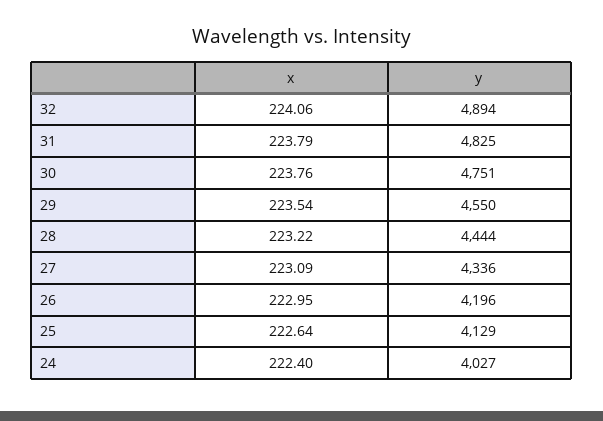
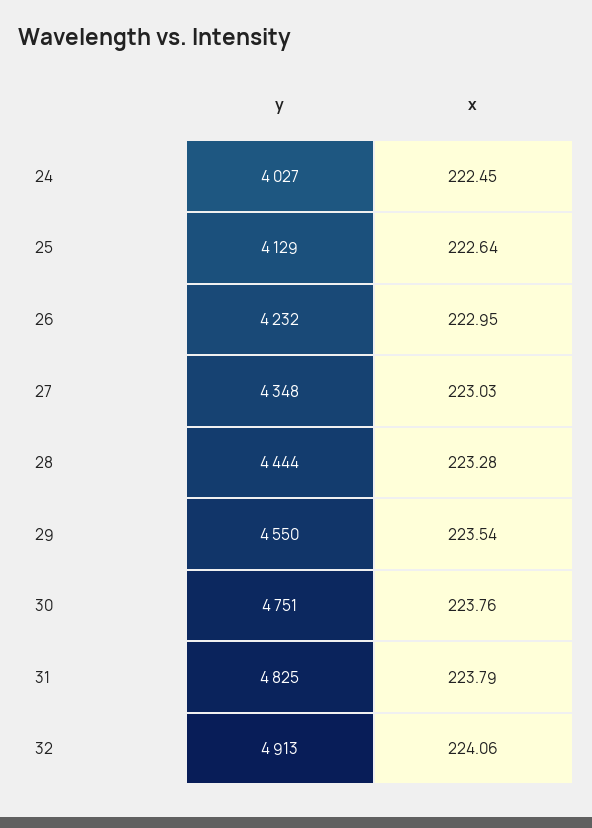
  {
    "x": {
      "32": 224.06,
      "31": 223.79,
      "30": 223.76,
      "29": 223.54,
-     "28": 223.22,
+     "28": 223.28,
-     "27": 223.09,
+     "27": 223.03,
      "26": 222.95,
      "25": 222.64,
-     "24": 222.4
+     "24": 222.45
    },
    "y": {
-     "32": 4894,
+     "32": 4913,
      "31": 4825,
      "30": 4751,
      "29": 4550,
      "28": 4444,
-     "27": 4336,
+     "27": 4348,
-     "26": 4196,
+     "26": 4232,
      "25": 4129,
      "24": 4027
    }
  }

